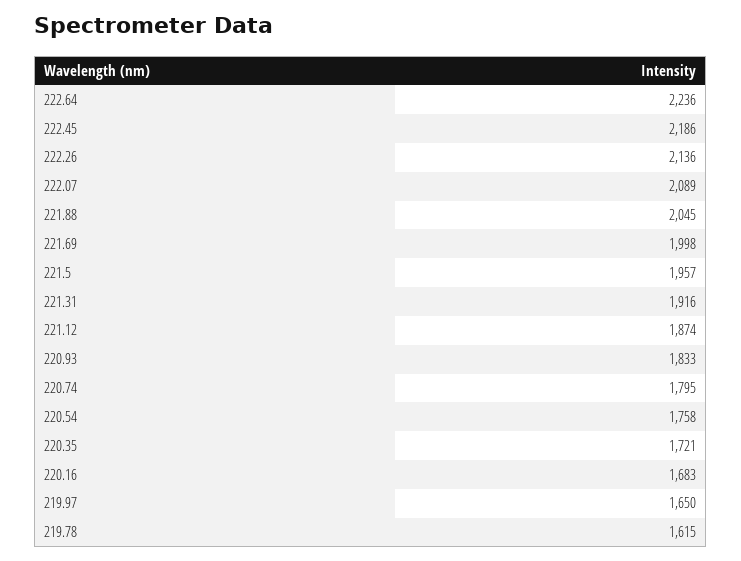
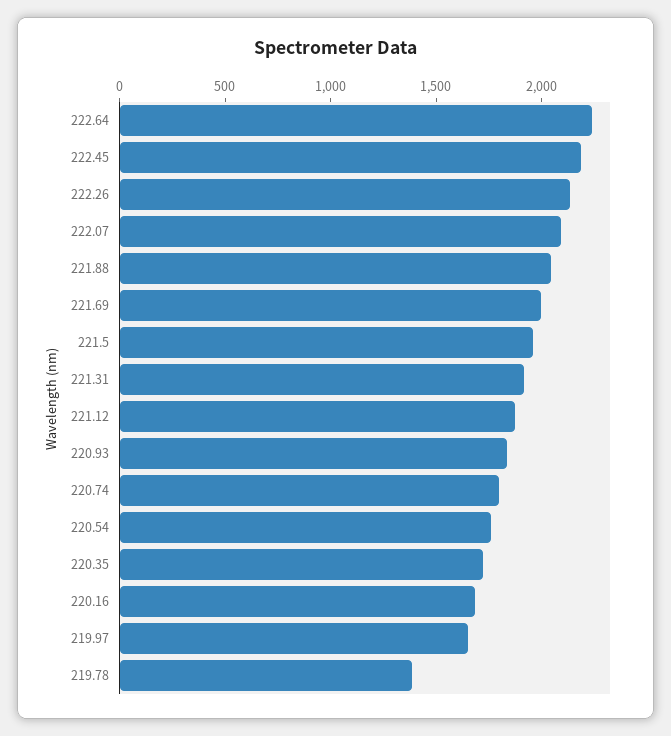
  {
    "222.64": 2236,
    "222.45": 2186,
    "222.26": 2136,
    "222.07": 2089,
    "221.88": 2045,
    "221.69": 1998,
    "221.5": 1957,
    "221.31": 1916,
    "221.12": 1874,
    "220.93": 1833,
    "220.74": 1795,
    "220.54": 1758,
    "220.35": 1721,
    "220.16": 1683,
    "219.97": 1650,
-   "219.78": 1615
+   "219.78": 1400
  }

